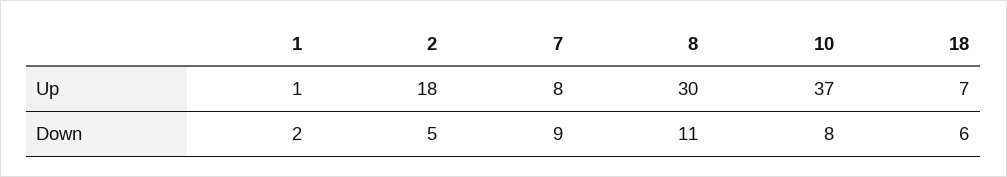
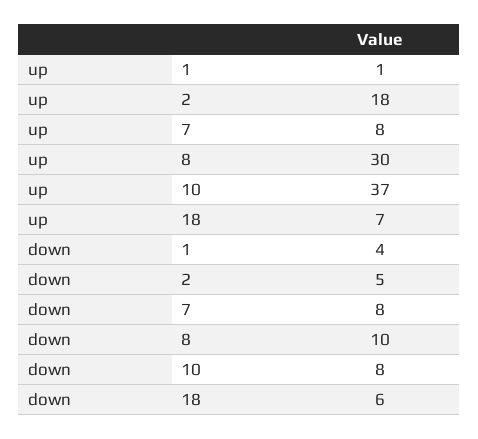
  {
    "1": {
      "Up": 1,
-     "Down": 2
+     "Down": 4
    },
    "2": {
      "Up": 18,
      "Down": 5
    },
    "7": {
      "Up": 8,
-     "Down": 9
+     "Down": 8
    },
    "8": {
      "Up": 30,
-     "Down": 11
+     "Down": 10
    },
    "10": {
      "Up": 37,
      "Down": 8
    },
    "18": {
      "Up": 7,
      "Down": 6
    }
  }

